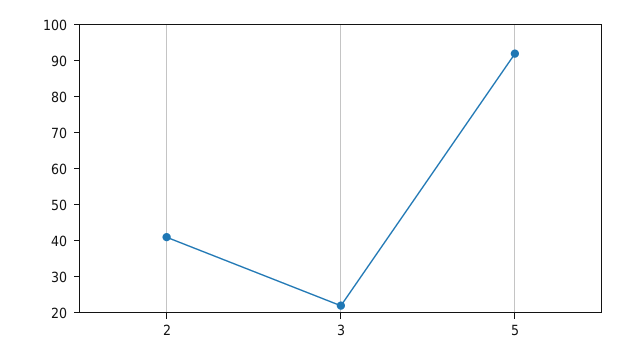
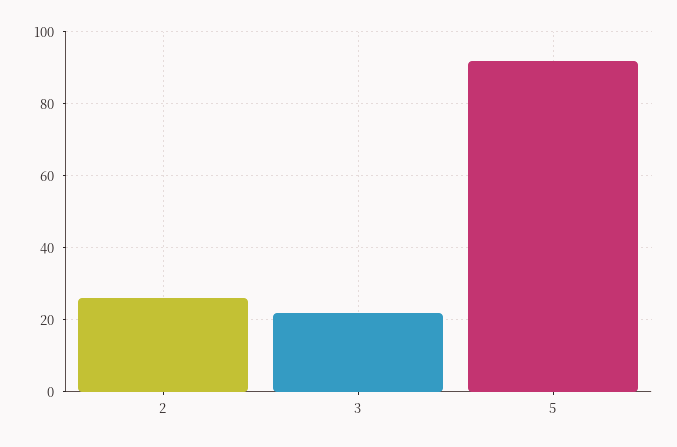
  {
-   "2": 40,
+   "2": 25,
    "3": 20,
    "5": 90
  }

